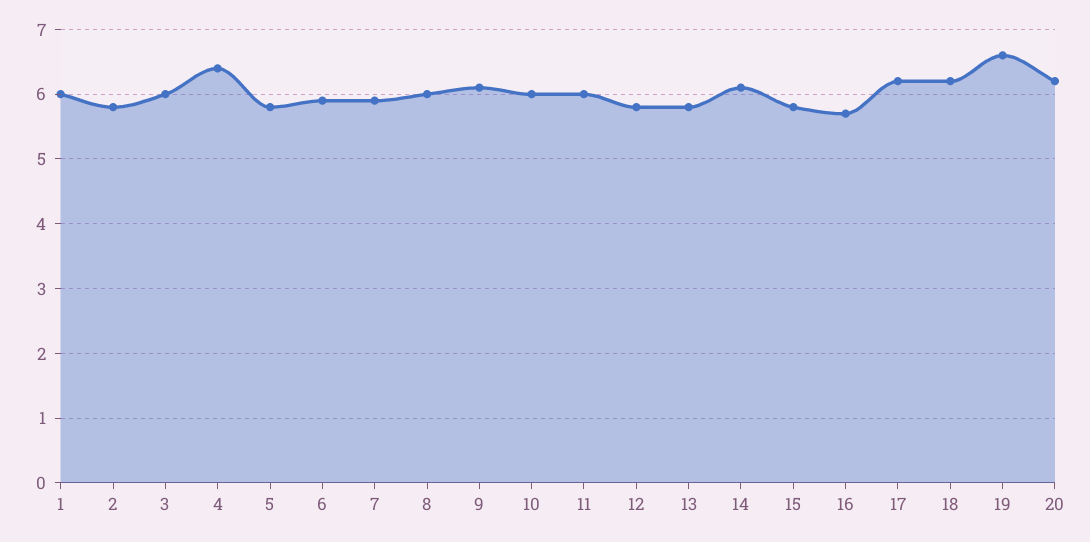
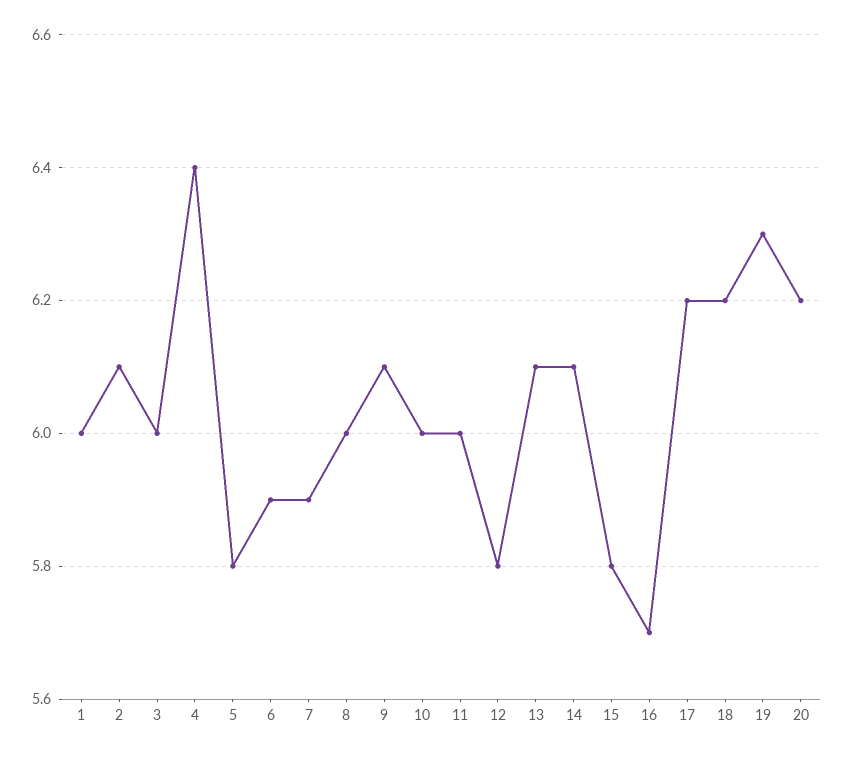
  {
    "1": 6,
-   "2": 5.8,
+   "2": 6.1,
    "3": 6,
    "4": 6.4,
    "5": 5.8,
    "6": 5.9,
    "7": 5.9,
    "8": 6,
    "9": 6.1,
    "10": 6,
    "11": 6,
    "12": 5.8,
-   "13": 5.8,
+   "13": 6.1,
    "14": 6.1,
    "15": 5.8,
    "16": 5.7,
    "17": 6.2,
    "18": 6.2,
-   "19": 6.6,
+   "19": 6.3,
    "20": 6.2
  }

